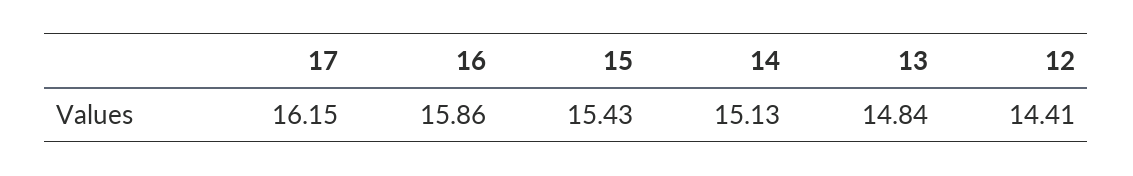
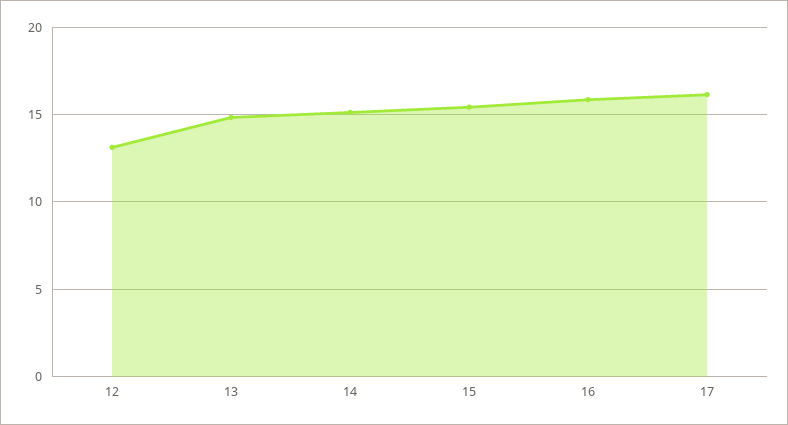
  {
    "17": 16.15,
    "16": 15.86,
    "15": 15.43,
    "14": 15.13,
    "13": 14.84,
-   "12": 14.41
+   "12": 13
  }

